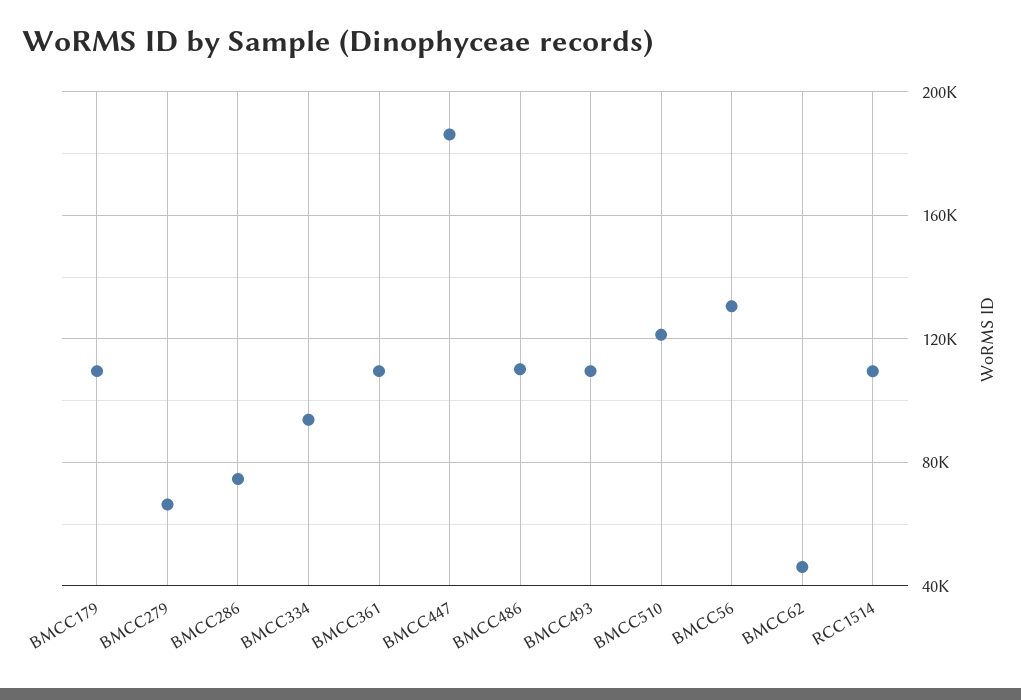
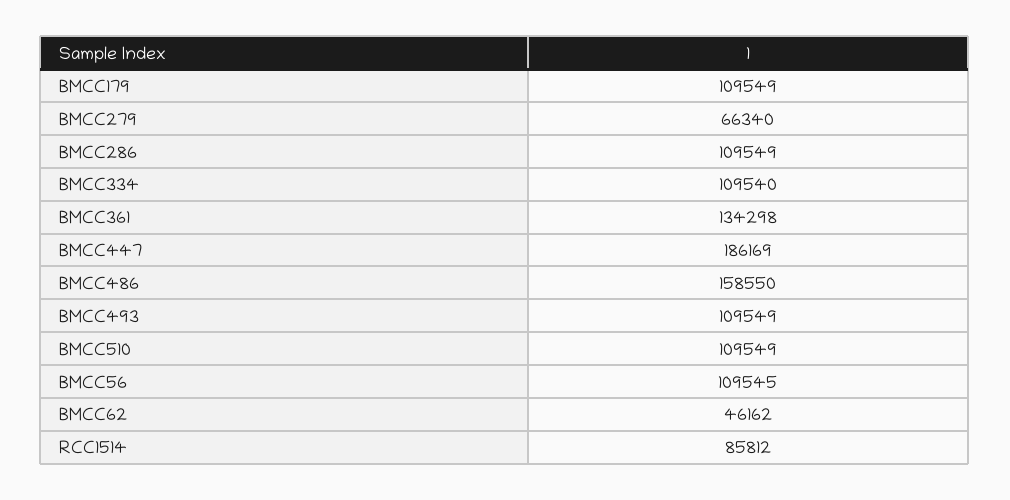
  {
    "BMCC179": 109549,
    "BMCC279": 66340,
-   "BMCC286": 75000,
+   "BMCC286": 109549,
-   "BMCC334": 95000,
+   "BMCC334": 109540,
-   "BMCC361": 110000,
+   "BMCC361": 134298,
    "BMCC447": 186169,
-   "BMCC486": 110000,
+   "BMCC486": 158550,
    "BMCC493": 109549,
-   "BMCC510": 120000,
+   "BMCC510": 109549,
-   "BMCC56": 130000,
+   "BMCC56": 109545,
    "BMCC62": 46162,
-   "RCC1514": 110000
+   "RCC1514": 85812
  }

